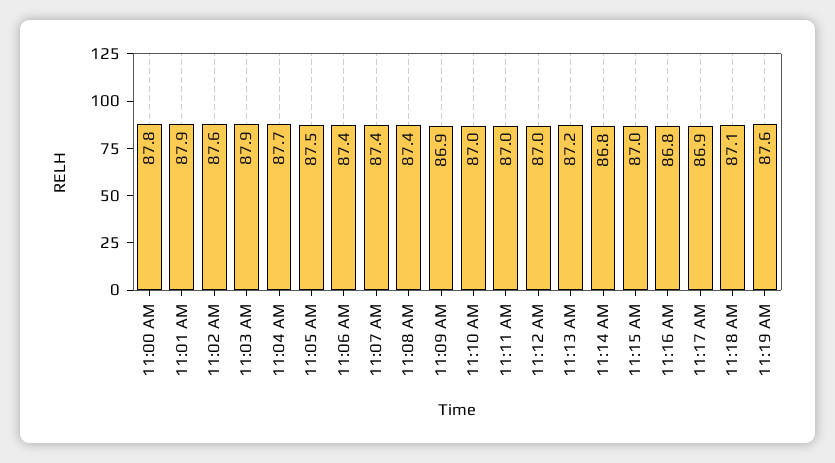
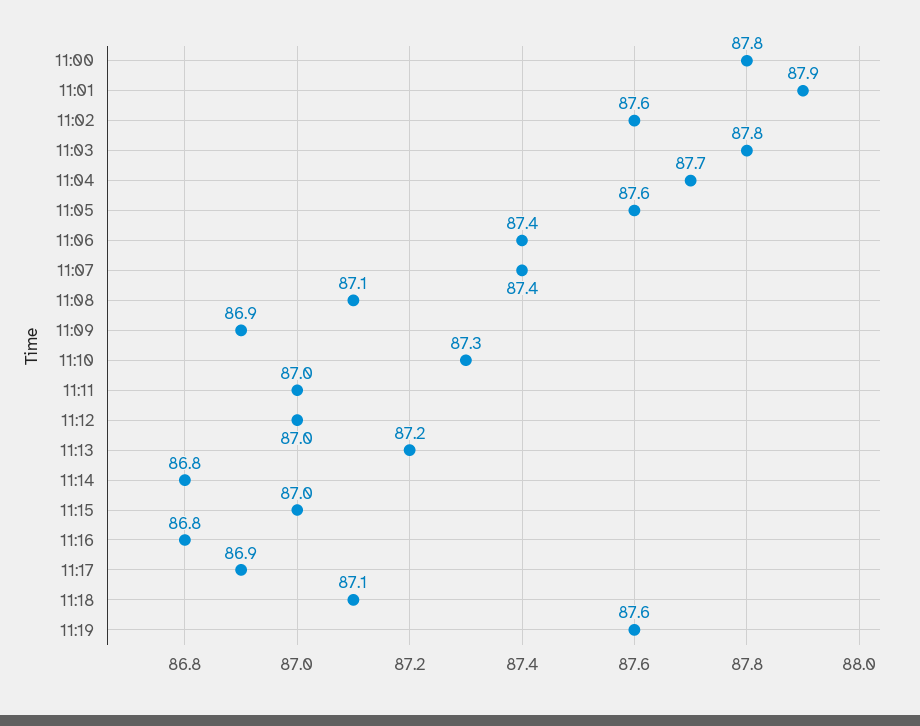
  {
    "11:00 AM": 87.8,
    "11:01 AM": 87.9,
    "11:02 AM": 87.6,
-   "11:03 AM": 87.9,
+   "11:03 AM": 87.8,
    "11:04 AM": 87.7,
-   "11:05 AM": 87.5,
+   "11:05 AM": 87.6,
    "11:06 AM": 87.4,
    "11:07 AM": 87.4,
-   "11:08 AM": 87.4,
+   "11:08 AM": 87.1,
    "11:09 AM": 86.9,
-   "11:10 AM": 87,
+   "11:10 AM": 87.3,
    "11:11 AM": 87,
    "11:12 AM": 87,
    "11:13 AM": 87.2,
    "11:14 AM": 86.8,
    "11:15 AM": 87,
    "11:16 AM": 86.8,
    "11:17 AM": 86.9,
    "11:18 AM": 87.1,
    "11:19 AM": 87.6
  }

